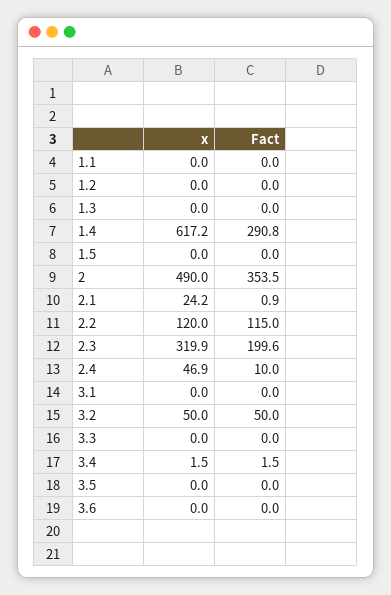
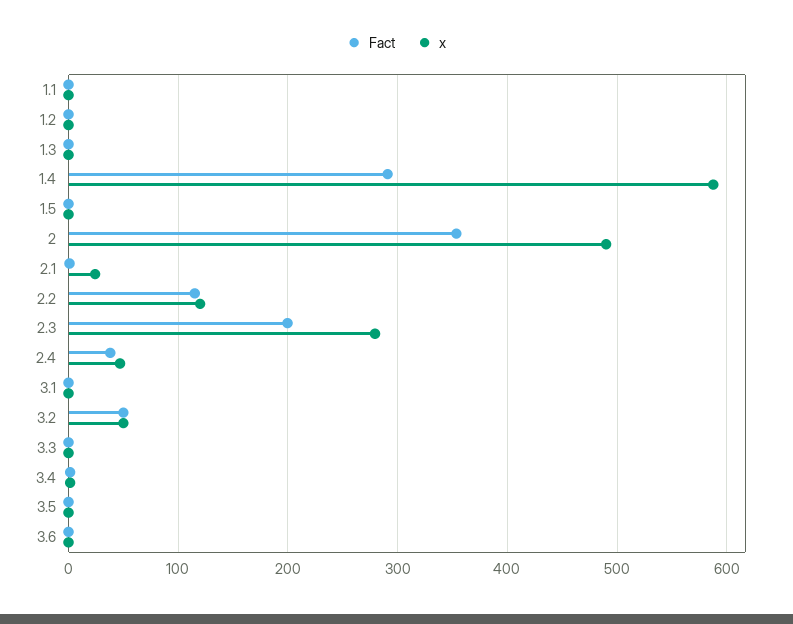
  {
    "x": {
      "1.1": 0,
      "1.2": 0,
      "1.3": 0,
-     "1.4": 617.2,
+     "1.4": 590,
      "1.5": 0,
      "2": 490,
      "2.1": 24.2,
      "2.2": 120,
-     "2.3": 319.9,
+     "2.3": 280,
      "2.4": 46.9,
      "3.1": 0,
      "3.2": 50,
      "3.3": 0,
      "3.4": 1.5,
      "3.5": 0,
      "3.6": 0
    },
    "Fact": {
      "1.1": 0,
      "1.2": 0,
      "1.3": 0,
      "1.4": 290.8,
      "1.5": 0,
      "2": 353.5,
      "2.1": 0.9,
      "2.2": 115,
      "2.3": 199.6,
-     "2.4": 10,
+     "2.4": 40,
      "3.1": 0,
      "3.2": 50,
      "3.3": 0,
      "3.4": 1.5,
      "3.5": 0,
      "3.6": 0
    }
  }

